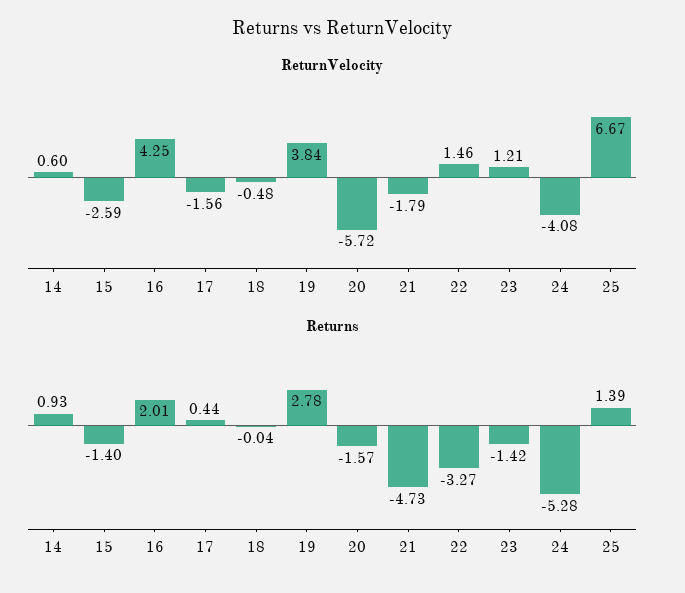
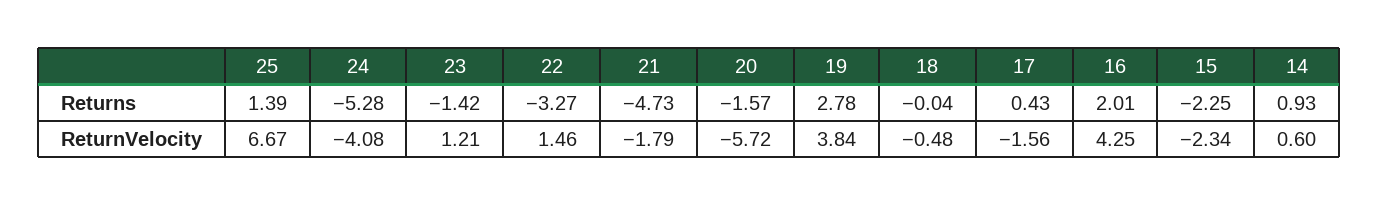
  {
    "ReturnVelocity": {
      "14": 0.6,
-     "15": -2.59,
+     "15": -2.34,
      "16": 4.25,
      "17": -1.56,
      "18": -0.48,
      "19": 3.84,
      "20": -5.72,
      "21": -1.79,
      "22": 1.46,
      "23": 1.21,
      "24": -4.08,
      "25": 6.67
    },
    "Returns": {
      "14": 0.93,
-     "15": -1.4,
+     "15": -2.25,
      "16": 2.01,
-     "17": 0.44,
+     "17": 0.43,
      "18": -0.04,
      "19": 2.78,
      "20": -1.57,
      "21": -4.73,
      "22": -3.27,
      "23": -1.42,
      "24": -5.28,
      "25": 1.39
    }
  }

